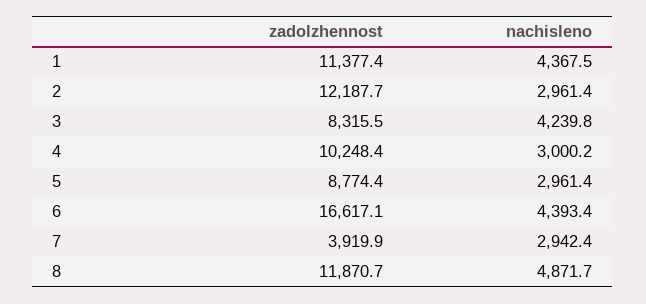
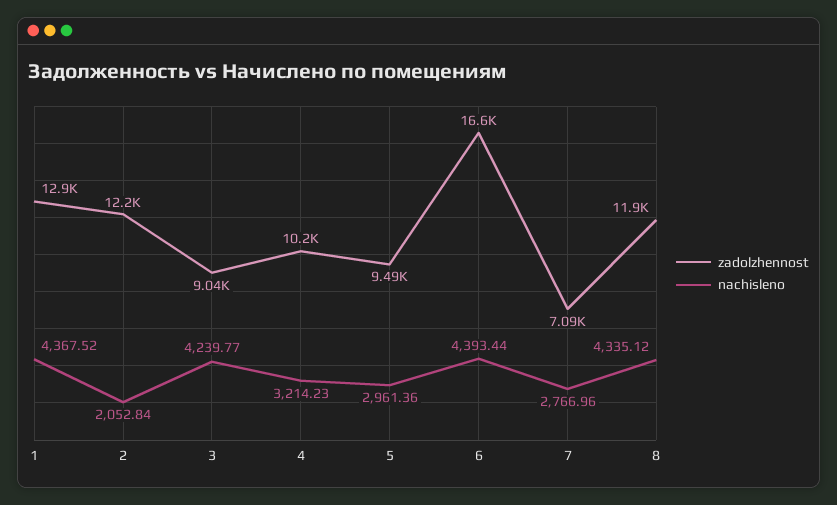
  {
    "zadolzhennost": {
-     "1": 11377.4,
+     "1": 12900,
      "2": 12187.7,
-     "3": 8315.5,
+     "3": 9040,
      "4": 10248.4,
-     "5": 8774.4,
+     "5": 9490,
      "6": 16617.1,
-     "7": 3919.9,
+     "7": 7090,
      "8": 11870.7
    },
    "nachisleno": {
      "1": 4367.52,
-     "2": 2961.4,
+     "2": 2052.84,
      "3": 4239.77,
-     "4": 3000.2,
+     "4": 3214.23,
      "5": 2961.36,
      "6": 4393.44,
-     "7": 2942.4,
+     "7": 2766.96,
-     "8": 4871.7
+     "8": 4335.12
    }
  }

